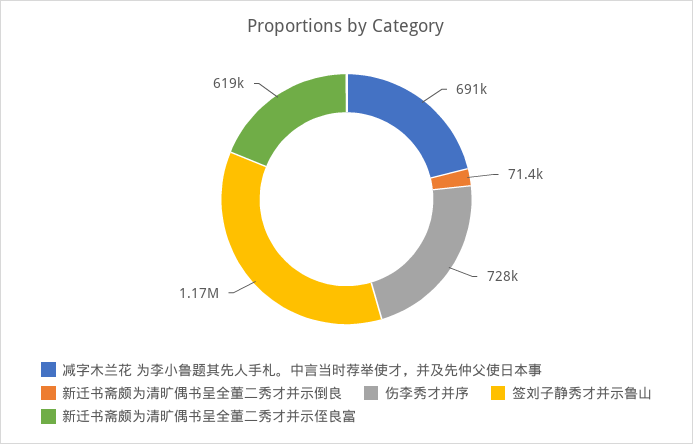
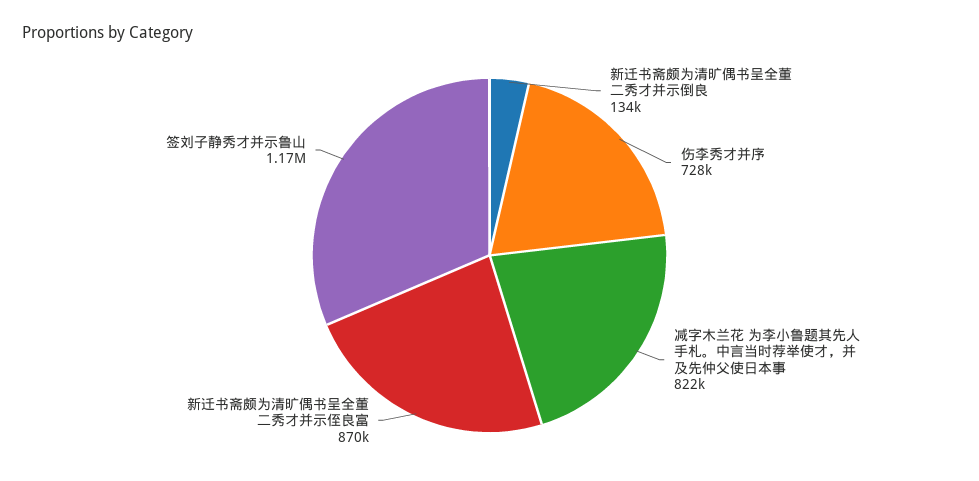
  {
-   "减字木兰花 为李小鲁题其先人手札。中言当时荐举使才，并及先仲父使日本事": 691000,
+   "减字木兰花 为李小鲁题其先人手札。中言当时荐举使才，并及先仲父使日本事": 822000,
-   "新迁书斋颇为清旷偶书呈全董二秀才并示倒良": 71400,
+   "新迁书斋颇为清旷偶书呈全董二秀才并示倒良": 134000,
    "伤李秀才并序": 728000,
    "签刘子静秀才并示鲁山": 1170000,
-   "新迁书斋颇为清旷偶书呈全董二秀才并示侄良富": 619000
+   "新迁书斋颇为清旷偶书呈全董二秀才并示侄良富": 870000
  }

